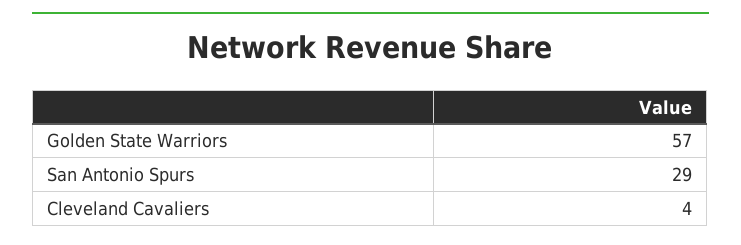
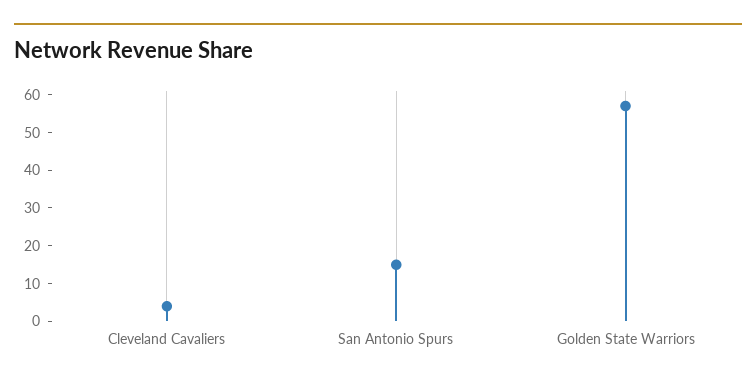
  {
    "Golden State Warriors": 57,
-   "San Antonio Spurs": 29,
+   "San Antonio Spurs": 15,
    "Cleveland Cavaliers": 4
  }

